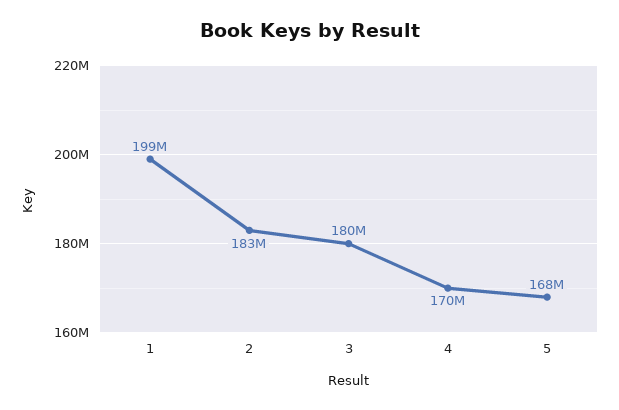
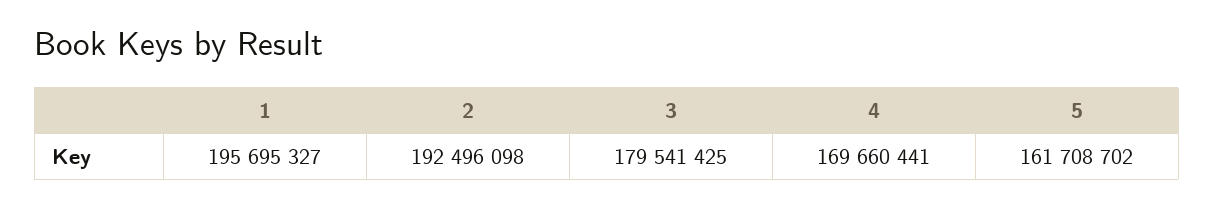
  {
-   "1": 199000000,
+   "1": 195695327,
-   "2": 183000000,
+   "2": 192496098,
    "3": 179541425,
    "4": 169660441,
-   "5": 168000000
+   "5": 161708702
  }

